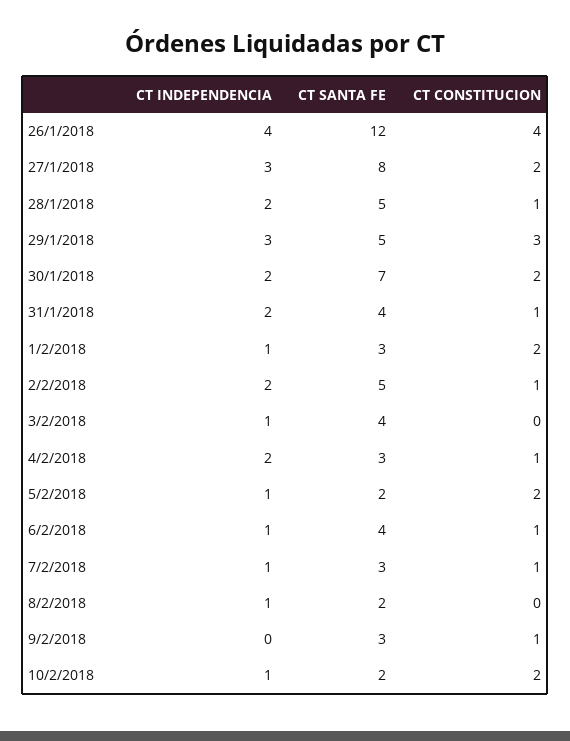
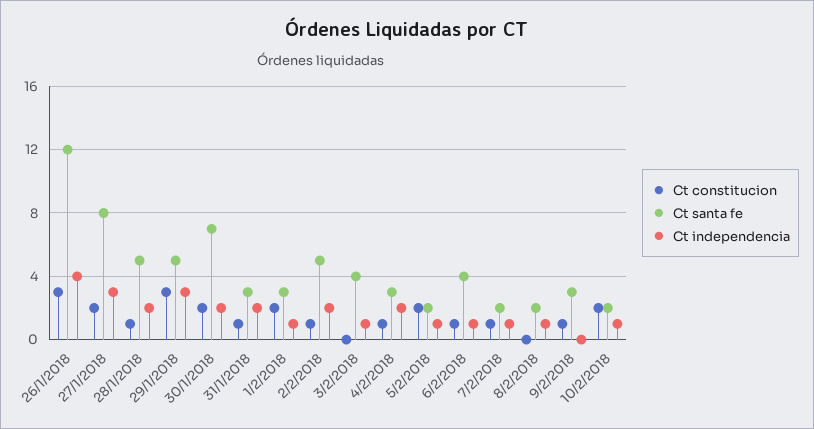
  {
    "CT INDEPENDENCIA": {
      "26/1/2018": 4,
      "27/1/2018": 3,
      "28/1/2018": 2,
      "29/1/2018": 3,
      "30/1/2018": 2,
      "31/1/2018": 2,
      "1/2/2018": 1,
      "2/2/2018": 2,
      "3/2/2018": 1,
      "4/2/2018": 2,
      "5/2/2018": 1,
      "6/2/2018": 1,
      "7/2/2018": 1,
      "8/2/2018": 1,
      "9/2/2018": 0,
      "10/2/2018": 1
    },
    "CT SANTA FE": {
      "26/1/2018": 12,
      "27/1/2018": 8,
      "28/1/2018": 5,
      "29/1/2018": 5,
      "30/1/2018": 7,
-     "31/1/2018": 4,
+     "31/1/2018": 3,
      "1/2/2018": 3,
      "2/2/2018": 5,
      "3/2/2018": 4,
      "4/2/2018": 3,
      "5/2/2018": 2,
      "6/2/2018": 4,
-     "7/2/2018": 3,
+     "7/2/2018": 2,
      "8/2/2018": 2,
      "9/2/2018": 3,
      "10/2/2018": 2
    },
    "CT CONSTITUCION": {
-     "26/1/2018": 4,
+     "26/1/2018": 3,
      "27/1/2018": 2,
      "28/1/2018": 1,
      "29/1/2018": 3,
      "30/1/2018": 2,
      "31/1/2018": 1,
      "1/2/2018": 2,
      "2/2/2018": 1,
      "3/2/2018": 0,
      "4/2/2018": 1,
      "5/2/2018": 2,
      "6/2/2018": 1,
      "7/2/2018": 1,
      "8/2/2018": 0,
      "9/2/2018": 1,
      "10/2/2018": 2
    }
  }

